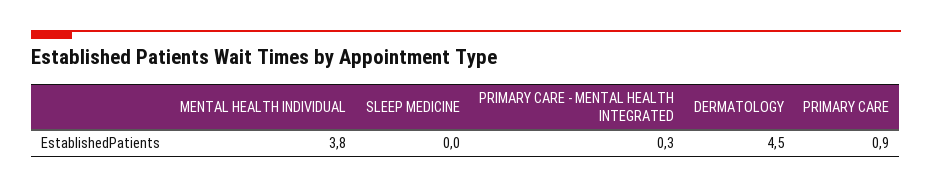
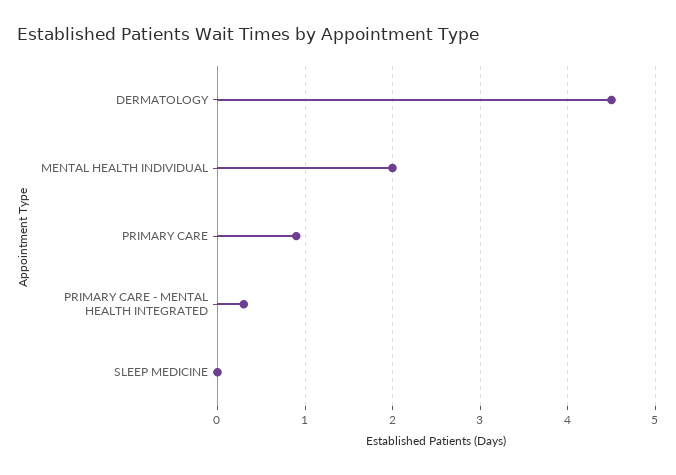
  {
-   "MENTAL HEALTH INDIVIDUAL": 3.8,
+   "MENTAL HEALTH INDIVIDUAL": 2,
    "SLEEP MEDICINE": 0,
    "PRIMARY CARE - MENTAL HEALTH INTEGRATED": 0.3,
    "DERMATOLOGY": 4.5,
    "PRIMARY CARE": 0.9
  }

